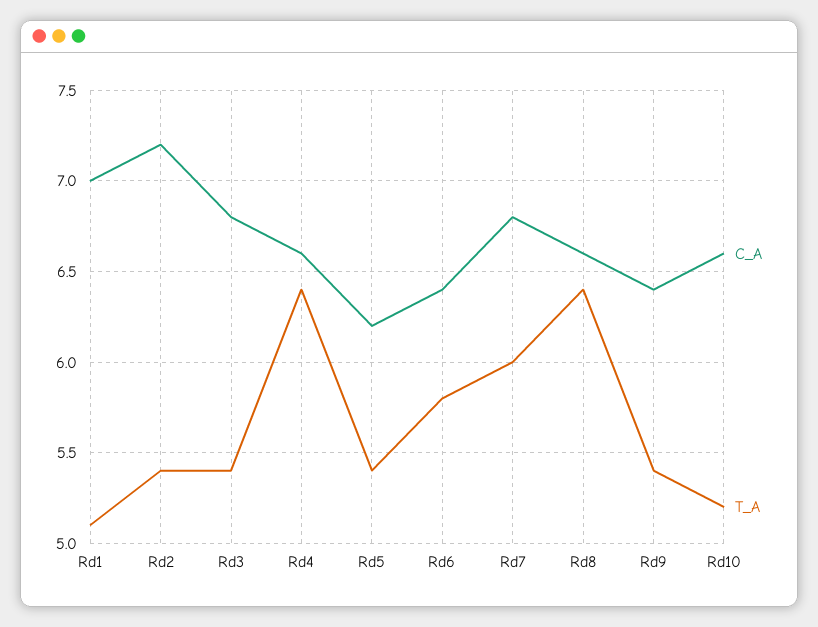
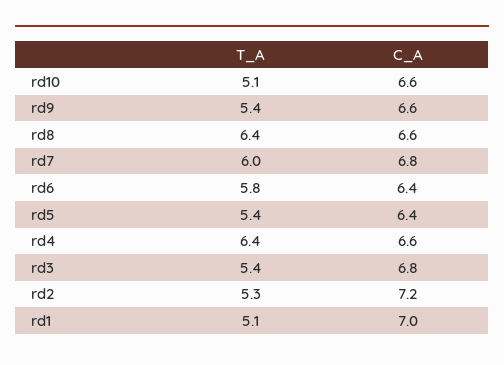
  {
    "C_A": {
      "Rd1": 7,
      "Rd2": 7.2,
      "Rd3": 6.8,
      "Rd4": 6.6,
-     "Rd5": 6.2,
+     "Rd5": 6.4,
      "Rd6": 6.4,
      "Rd7": 6.8,
      "Rd8": 6.6,
-     "Rd9": 6.4,
+     "Rd9": 6.6,
      "Rd10": 6.6
    },
    "T_A": {
      "Rd1": 5.1,
-     "Rd2": 5.4,
+     "Rd2": 5.3,
      "Rd3": 5.4,
      "Rd4": 6.4,
      "Rd5": 5.4,
      "Rd6": 5.8,
      "Rd7": 6,
      "Rd8": 6.4,
      "Rd9": 5.4,
-     "Rd10": 5.2
+     "Rd10": 5.1
    }
  }

